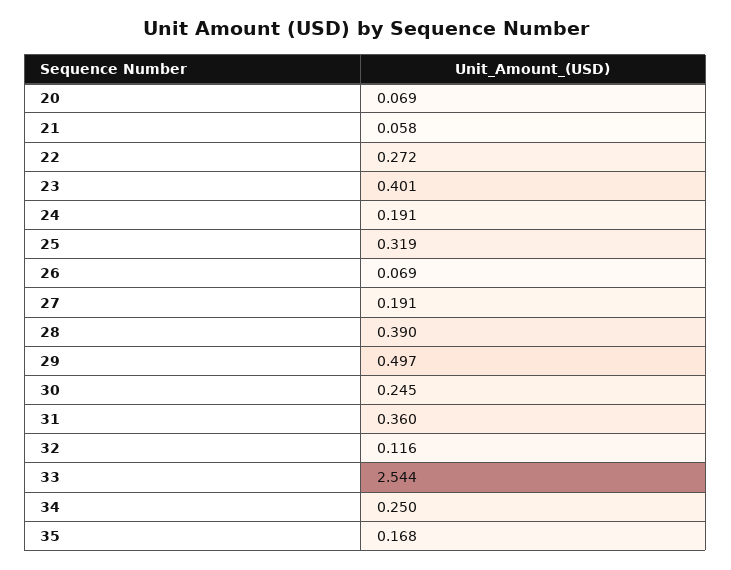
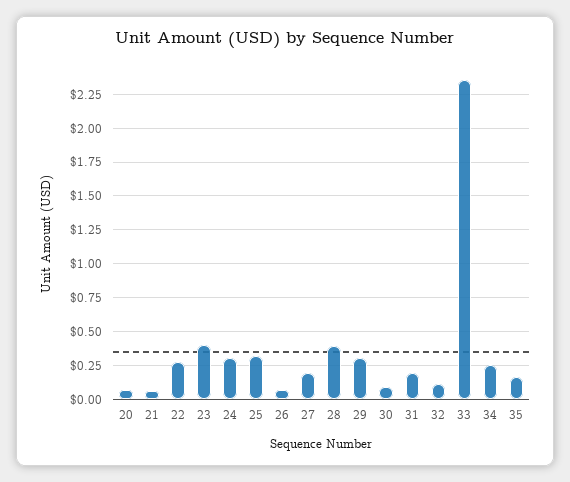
  {
    "20": 0.069,
    "21": 0.058,
    "22": 0.272,
    "23": 0.401,
-   "24": 0.191,
+   "24": 0.3,
    "25": 0.319,
    "26": 0.069,
    "27": 0.191,
    "28": 0.39,
-   "29": 0.497,
+   "29": 0.3,
-   "30": 0.245,
+   "30": 0.1,
-   "31": 0.36,
+   "31": 0.2,
    "32": 0.116,
-   "33": 2.544,
+   "33": 2.35,
    "34": 0.25,
    "35": 0.168
  }

